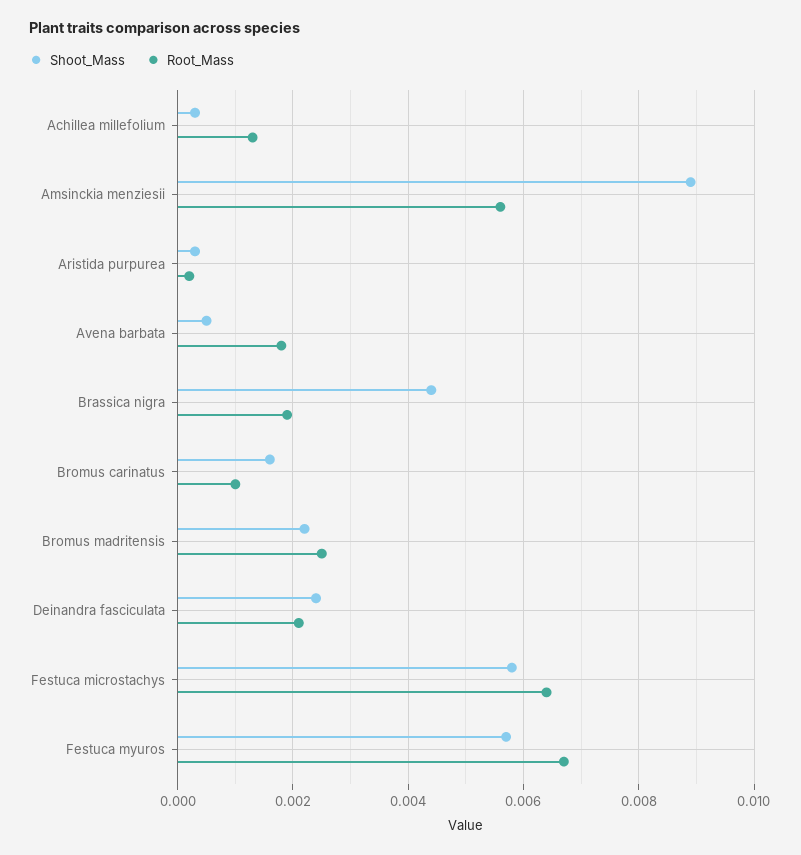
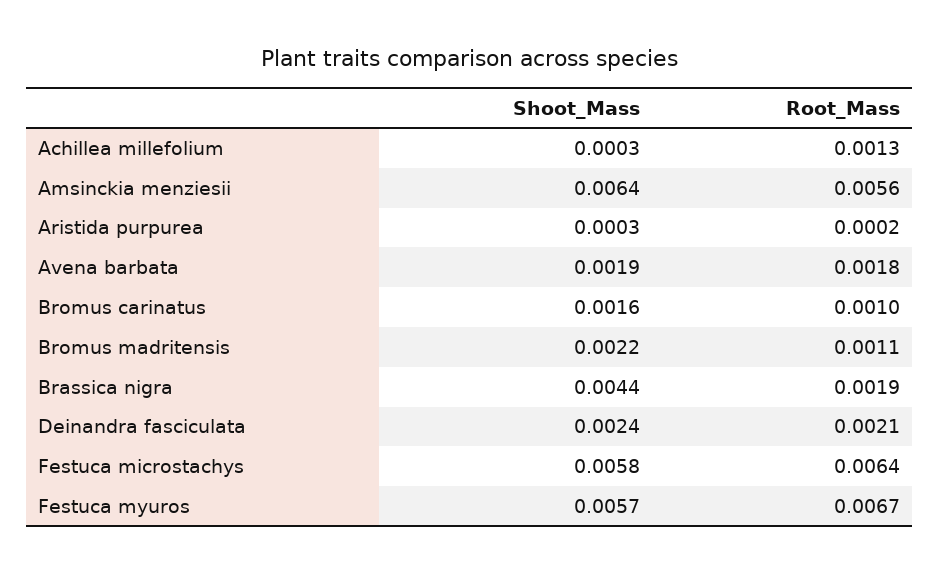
  {
    "Shoot_Mass": {
      "Achillea millefolium": 0.0003,
-     "Amsinckia menziesii": 0.009,
+     "Amsinckia menziesii": 0.0064,
      "Aristida purpurea": 0.0003,
-     "Avena barbata": 0.0005,
+     "Avena barbata": 0.0019,
      "Brassica nigra": 0.0044,
      "Bromus carinatus": 0.0016,
      "Bromus madritensis": 0.0022,
      "Deinandra fasciculata": 0.0024,
      "Festuca microstachys": 0.0058,
      "Festuca myuros": 0.0057
    },
    "Root_Mass": {
      "Achillea millefolium": 0.0013,
      "Amsinckia menziesii": 0.0056,
      "Aristida purpurea": 0.0002,
      "Avena barbata": 0.0018,
      "Brassica nigra": 0.0019,
      "Bromus carinatus": 0.001,
-     "Bromus madritensis": 0.0025,
+     "Bromus madritensis": 0.0011,
      "Deinandra fasciculata": 0.0021,
      "Festuca microstachys": 0.0064,
      "Festuca myuros": 0.0067
    }
  }

